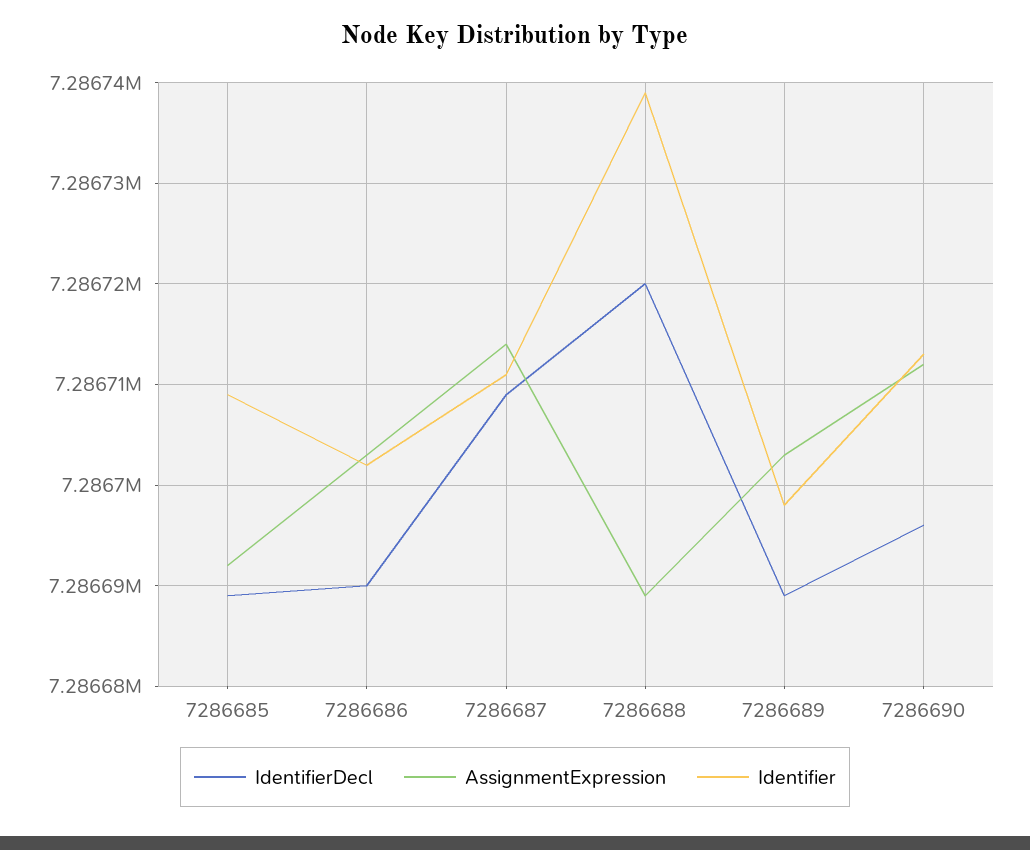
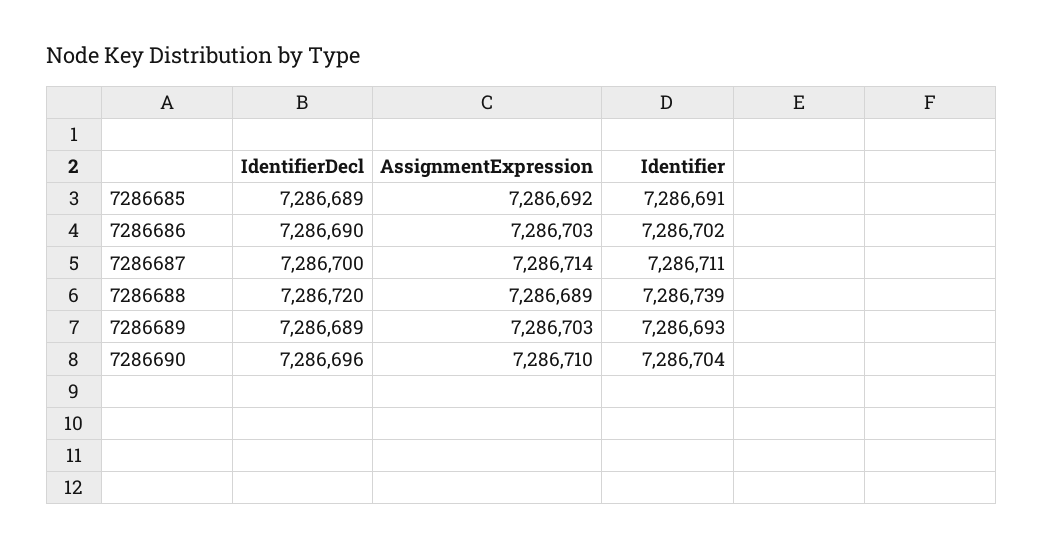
  {
    "IdentifierDecl": {
      "7286685": 7286689,
      "7286686": 7286690,
-     "7286687": 7286709,
+     "7286687": 7286700,
      "7286688": 7286720,
      "7286689": 7286689,
      "7286690": 7286696
    },
    "AssignmentExpression": {
      "7286685": 7286692,
      "7286686": 7286703,
      "7286687": 7286714,
      "7286688": 7286689,
      "7286689": 7286703,
-     "7286690": 7286712
+     "7286690": 7286710
    },
    "Identifier": {
-     "7286685": 7286709,
+     "7286685": 7286691,
      "7286686": 7286702,
      "7286687": 7286711,
      "7286688": 7286739,
-     "7286689": 7286698,
+     "7286689": 7286693,
-     "7286690": 7286713
+     "7286690": 7286704
    }
  }

